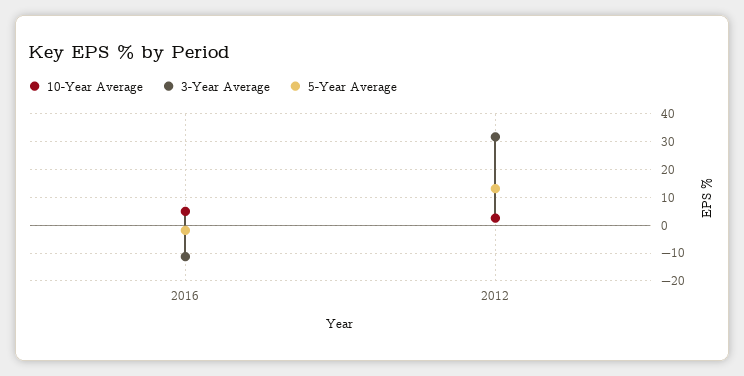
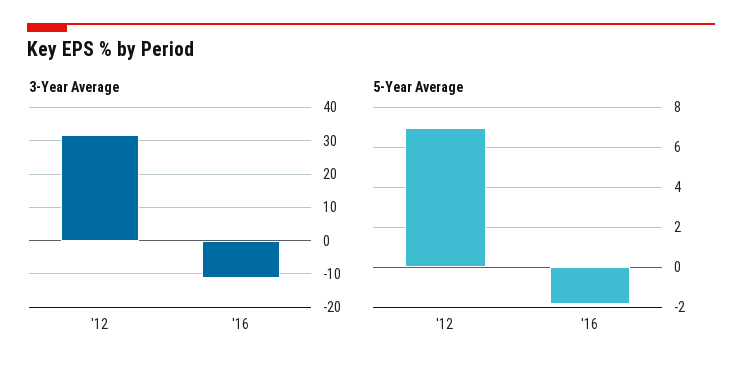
  {
-   "10-Year Average": {
-     "2016": 5,
-     "2012": 2.5
-   },
    "3-Year Average": {
      "2016": -12,
      "2012": 32
    },
    "5-Year Average": {
      "2016": -2,
-     "2012": 12.5
+     "2012": 7
    }
  }

